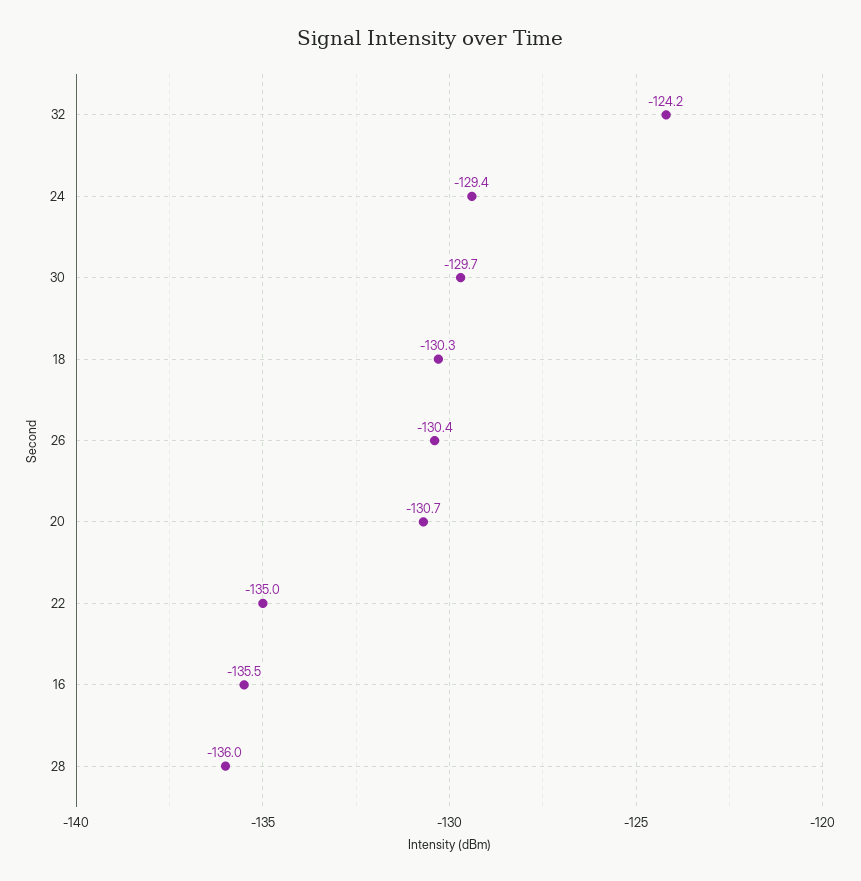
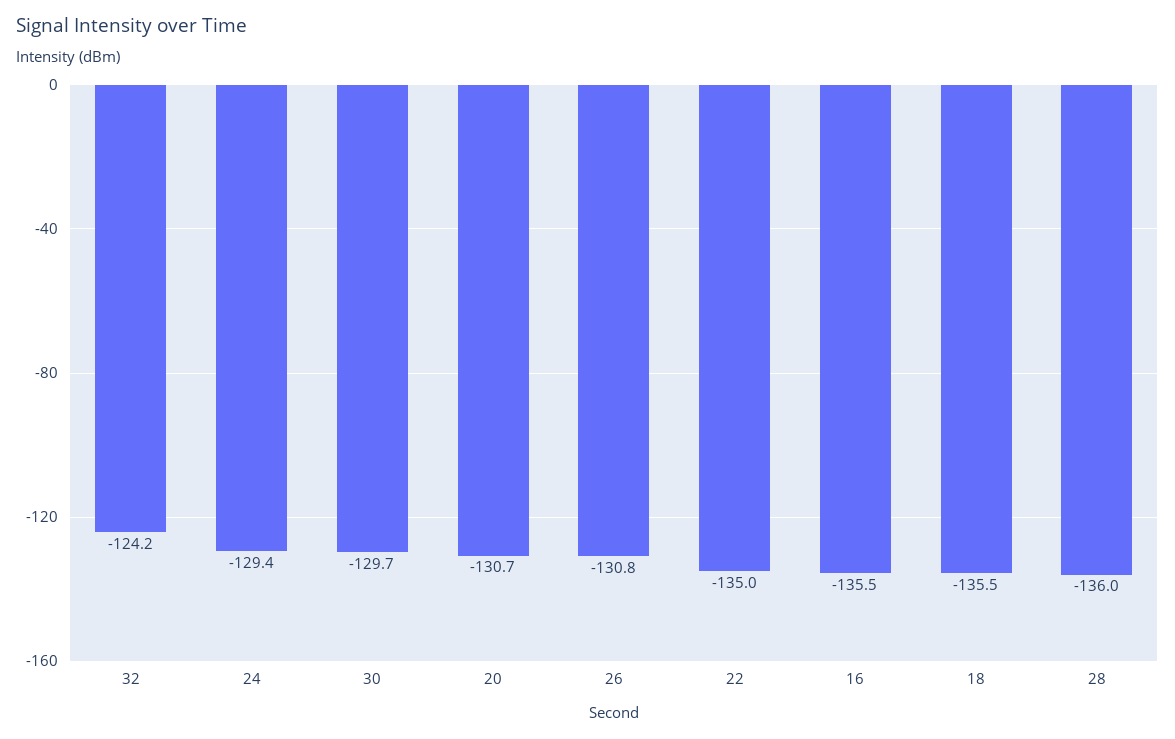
  {
    "32": -124.2,
    "24": -129.4,
    "30": -129.7,
-   "18": -130.3,
+   "18": -135.5,
-   "26": -130.4,
+   "26": -130.8,
    "20": -130.7,
    "22": -135,
    "16": -135.5,
    "28": -136
  }

